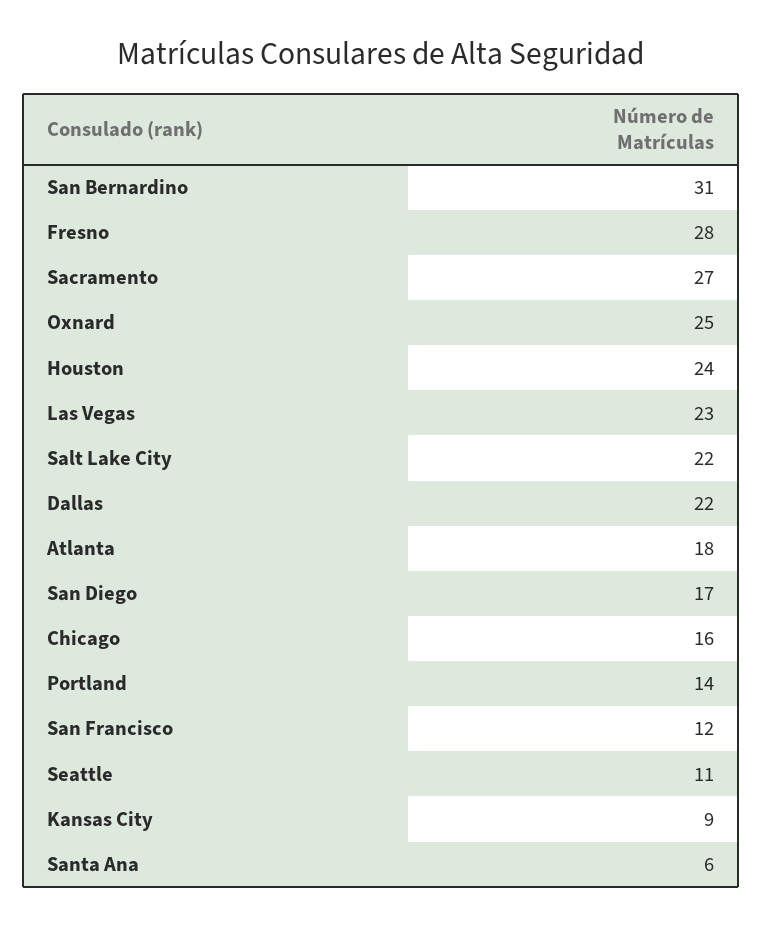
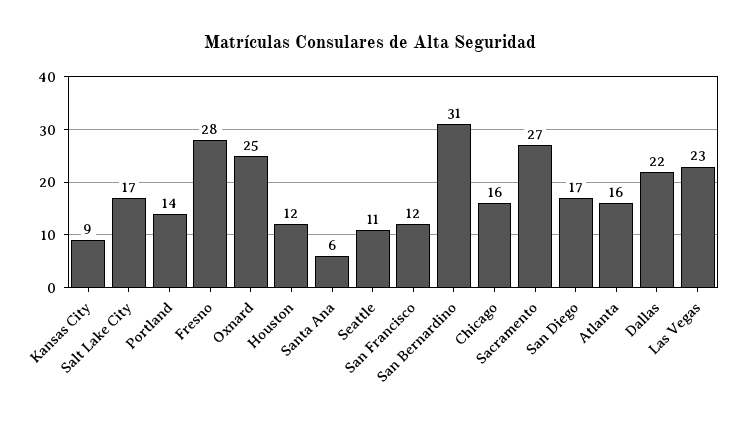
  {
    "San Bernardino": 31,
    "Fresno": 28,
    "Sacramento": 27,
    "Oxnard": 25,
-   "Houston": 24,
+   "Houston": 12,
    "Las Vegas": 23,
-   "Salt Lake City": 22,
+   "Salt Lake City": 17,
    "Dallas": 22,
-   "Atlanta": 18,
+   "Atlanta": 16,
    "San Diego": 17,
    "Chicago": 16,
    "Portland": 14,
    "San Francisco": 12,
    "Seattle": 11,
    "Kansas City": 9,
    "Santa Ana": 6
  }

